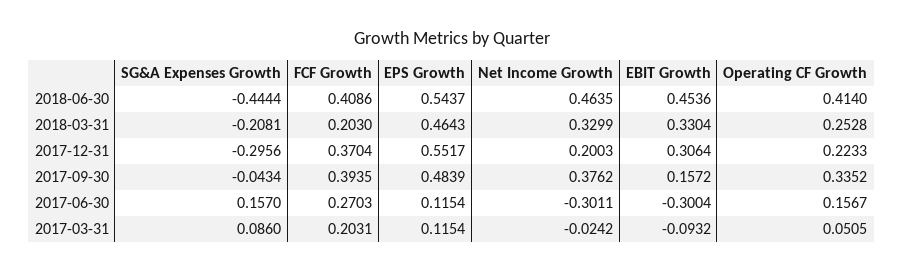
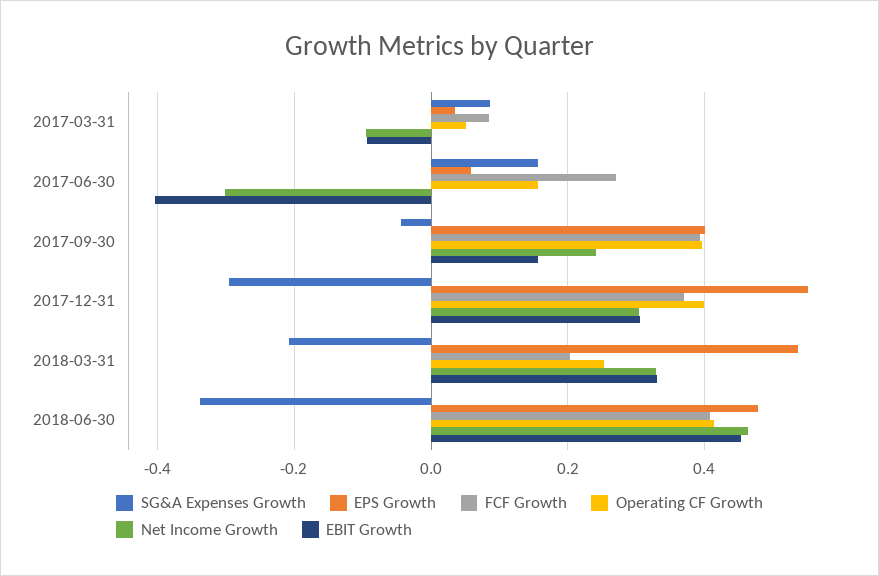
  {
    "SG&A Expenses Growth": {
-     "2018-06-30": -0.4444,
+     "2018-06-30": -0.34,
      "2018-03-31": -0.2081,
      "2017-12-31": -0.2956,
      "2017-09-30": -0.0434,
      "2017-06-30": 0.157,
      "2017-03-31": 0.086
    },
    "FCF Growth": {
      "2018-06-30": 0.4086,
      "2018-03-31": 0.203,
      "2017-12-31": 0.3704,
      "2017-09-30": 0.3935,
      "2017-06-30": 0.2703,
-     "2017-03-31": 0.2031
+     "2017-03-31": 0.08
    },
    "EPS Growth": {
-     "2018-06-30": 0.5437,
+     "2018-06-30": 0.48,
-     "2018-03-31": 0.4643,
+     "2018-03-31": 0.54,
      "2017-12-31": 0.5517,
-     "2017-09-30": 0.4839,
+     "2017-09-30": 0.4,
-     "2017-06-30": 0.1154,
+     "2017-06-30": 0.06,
-     "2017-03-31": 0.1154
+     "2017-03-31": 0.04
    },
    "Net Income Growth": {
      "2018-06-30": 0.4635,
      "2018-03-31": 0.3299,
-     "2017-12-31": 0.2003,
+     "2017-12-31": 0.3,
-     "2017-09-30": 0.3762,
+     "2017-09-30": 0.24,
      "2017-06-30": -0.3011,
-     "2017-03-31": -0.0242
+     "2017-03-31": -0.1
    },
    "EBIT Growth": {
      "2018-06-30": 0.4536,
      "2018-03-31": 0.3304,
      "2017-12-31": 0.3064,
      "2017-09-30": 0.1572,
-     "2017-06-30": -0.3004,
+     "2017-06-30": -0.4,
      "2017-03-31": -0.0932
    },
    "Operating CF Growth": {
      "2018-06-30": 0.414,
      "2018-03-31": 0.2528,
-     "2017-12-31": 0.2233,
+     "2017-12-31": 0.4,
-     "2017-09-30": 0.3352,
+     "2017-09-30": 0.4,
      "2017-06-30": 0.1567,
      "2017-03-31": 0.0505
    }
  }

